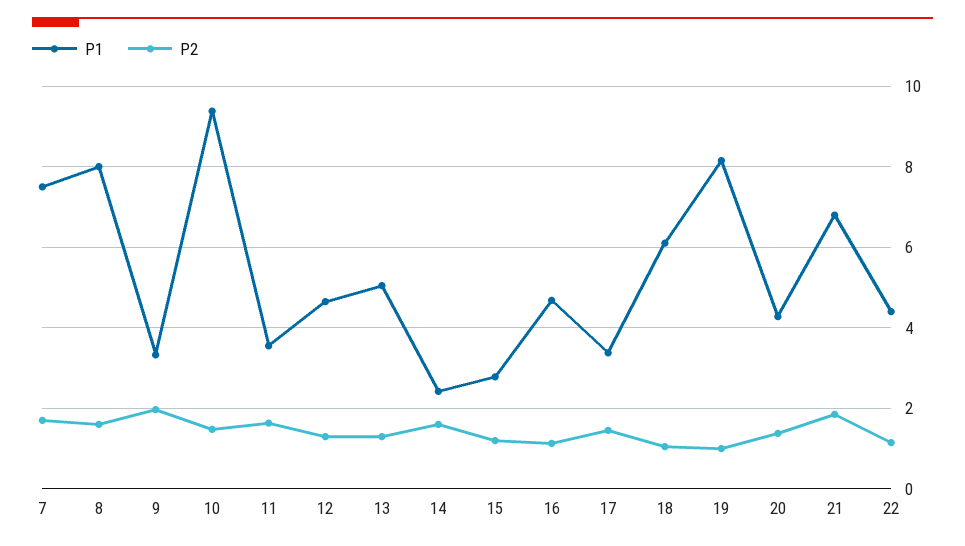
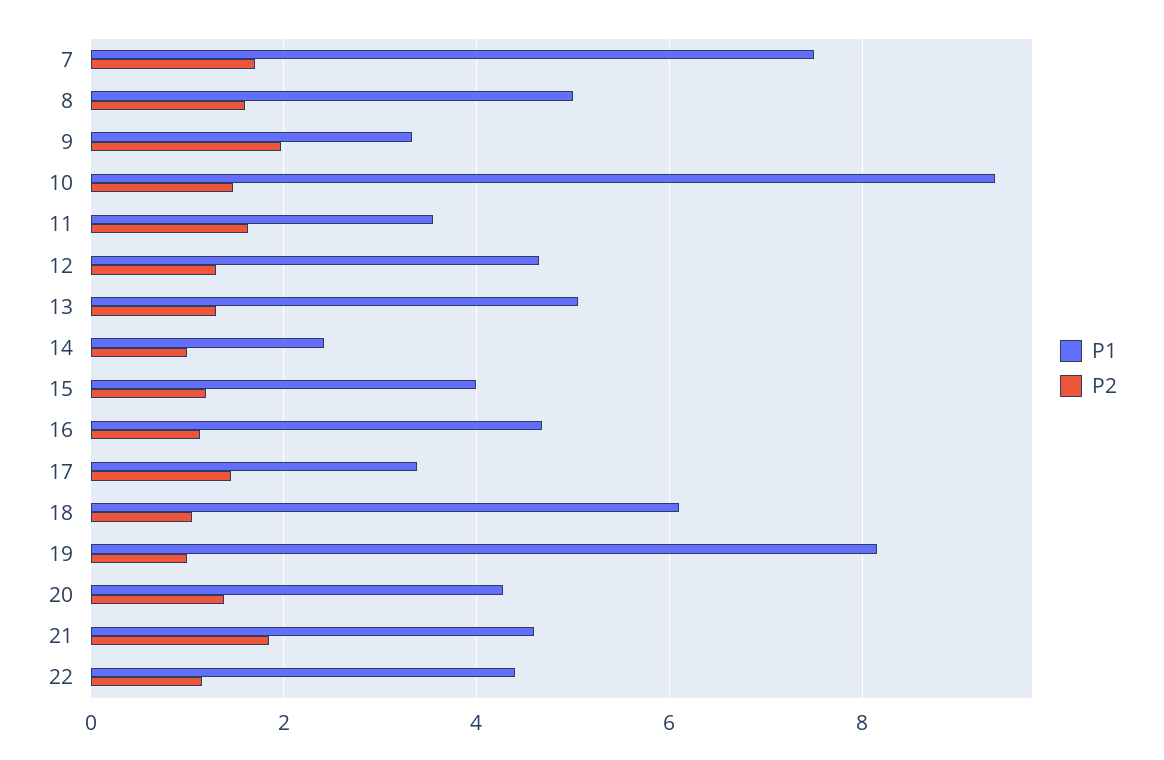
  {
    "P1": {
      "7": 7.6,
-     "8": 8,
+     "8": 5,
      "9": 3.4,
      "10": 9.4,
      "11": 3.6,
      "12": 4.6,
      "13": 5,
      "14": 2.4,
-     "15": 2.8,
+     "15": 4,
      "16": 4.6,
      "17": 3.4,
      "18": 6.2,
      "19": 8.2,
      "20": 4.2,
-     "21": 6.8,
+     "21": 4.6,
      "22": 4.4
    },
    "P2": {
      "7": 1.8,
      "8": 1.6,
      "9": 2,
      "10": 1.4,
      "11": 1.6,
      "12": 1.4,
      "13": 1.4,
-     "14": 1.6,
+     "14": 1,
      "15": 1.2,
      "16": 1.2,
      "17": 1.4,
      "18": 1,
      "19": 1,
      "20": 1.4,
      "21": 1.8,
      "22": 1.2
    }
  }

